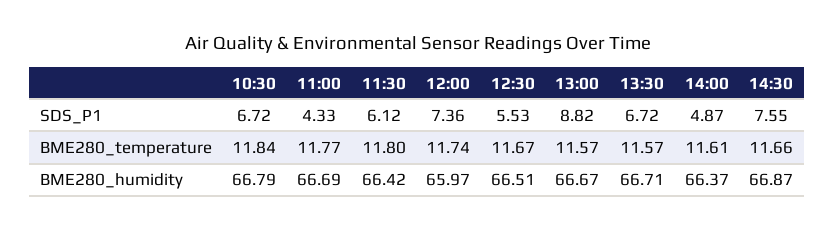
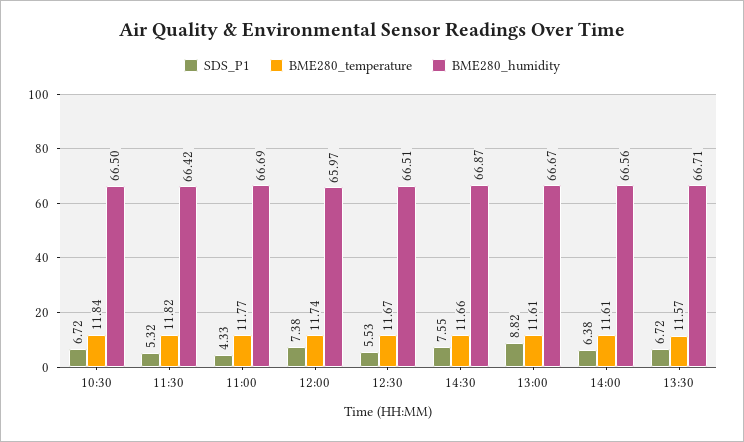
  {
    "SDS_P1": {
      "10:30": 6.72,
      "11:00": 4.33,
-     "11:30": 6.12,
+     "11:30": 5.32,
-     "12:00": 7.36,
+     "12:00": 7.38,
      "12:30": 5.53,
      "13:00": 8.82,
      "13:30": 6.72,
-     "14:00": 4.87,
+     "14:00": 6.38,
      "14:30": 7.55
    },
    "BME280_temperature": {
      "10:30": 11.84,
      "11:00": 11.77,
-     "11:30": 11.8,
+     "11:30": 11.82,
      "12:00": 11.74,
      "12:30": 11.67,
-     "13:00": 11.57,
+     "13:00": 11.61,
      "13:30": 11.57,
      "14:00": 11.61,
      "14:30": 11.66
    },
    "BME280_humidity": {
-     "10:30": 66.79,
+     "10:30": 66.5,
      "11:00": 66.69,
      "11:30": 66.42,
      "12:00": 65.97,
      "12:30": 66.51,
      "13:00": 66.67,
      "13:30": 66.71,
-     "14:00": 66.37,
+     "14:00": 66.56,
      "14:30": 66.87
    }
  }

